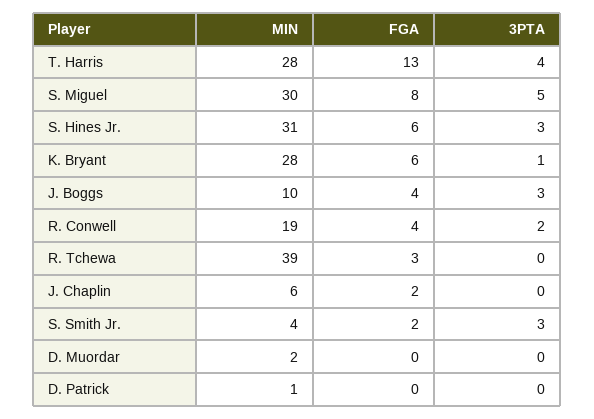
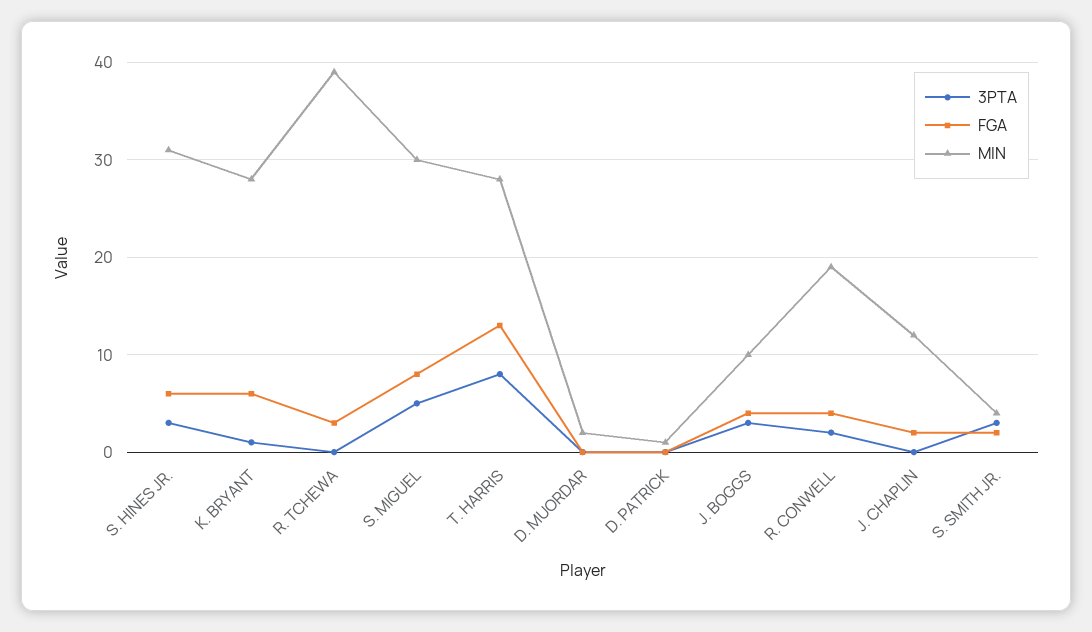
  {
    "MIN": {
      "T. Harris": 28,
      "S. Miguel": 30,
      "S. Hines Jr.": 31,
      "K. Bryant": 28,
      "J. Boggs": 10,
      "R. Conwell": 19,
      "R. Tchewa": 39,
-     "J. Chaplin": 6,
+     "J. Chaplin": 12,
      "S. Smith Jr.": 4,
      "D. Muordar": 2,
      "D. Patrick": 1
    },
    "FGA": {
      "T. Harris": 13,
      "S. Miguel": 8,
      "S. Hines Jr.": 6,
      "K. Bryant": 6,
      "J. Boggs": 4,
      "R. Conwell": 4,
      "R. Tchewa": 3,
      "J. Chaplin": 2,
      "S. Smith Jr.": 2,
      "D. Muordar": 0,
      "D. Patrick": 0
    },
    "3PTA": {
-     "T. Harris": 4,
+     "T. Harris": 8,
      "S. Miguel": 5,
      "S. Hines Jr.": 3,
      "K. Bryant": 1,
      "J. Boggs": 3,
      "R. Conwell": 2,
      "R. Tchewa": 0,
      "J. Chaplin": 0,
      "S. Smith Jr.": 3,
      "D. Muordar": 0,
      "D. Patrick": 0
    }
  }

